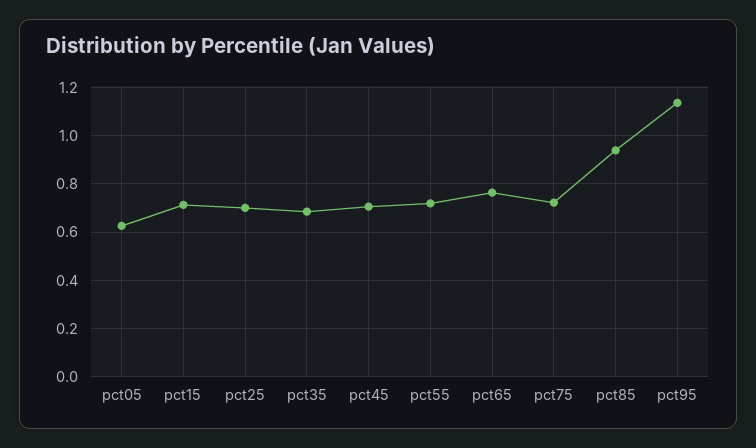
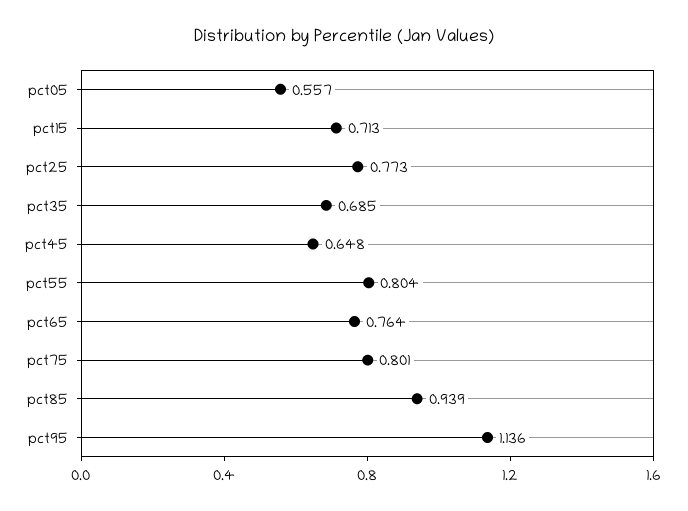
  {
-   "pct05": 0.625,
+   "pct05": 0.557,
    "pct15": 0.713,
-   "pct25": 0.7,
+   "pct25": 0.773,
    "pct35": 0.685,
-   "pct45": 0.7,
+   "pct45": 0.648,
-   "pct55": 0.725,
+   "pct55": 0.804,
    "pct65": 0.764,
-   "pct75": 0.725,
+   "pct75": 0.801,
    "pct85": 0.939,
    "pct95": 1.136
  }

